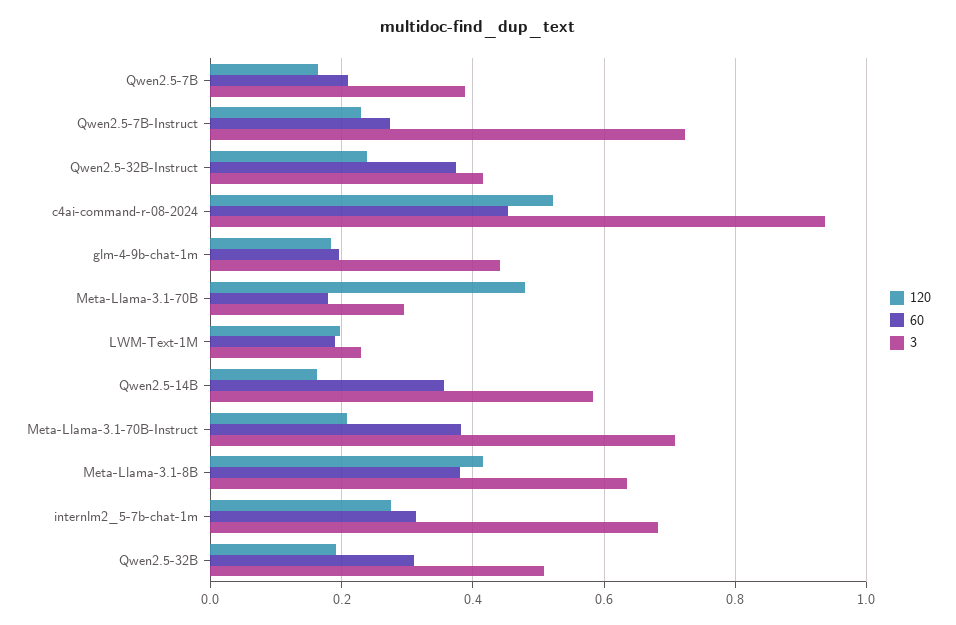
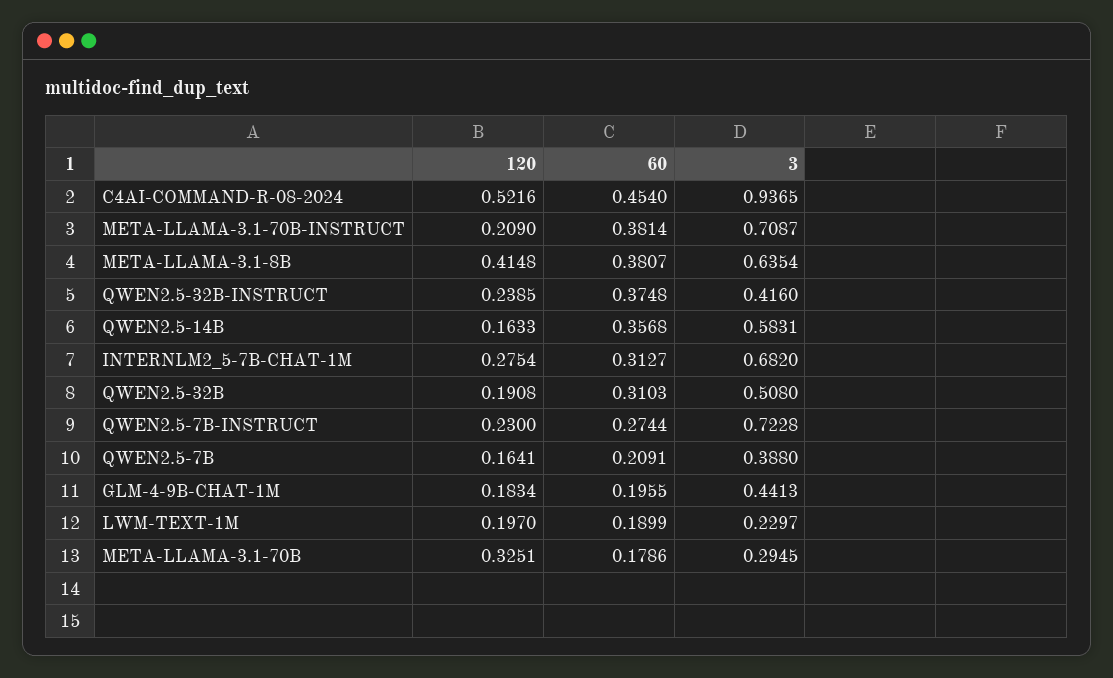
  {
    "120": {
      "Qwen2.5-7B": 0.1641,
      "Qwen2.5-7B-Instruct": 0.23,
      "Qwen2.5-32B-Instruct": 0.2385,
      "c4ai-command-r-08-2024": 0.5216,
      "glm-4-9b-chat-1m": 0.1834,
-     "Meta-Llama-3.1-70B": 0.48,
+     "Meta-Llama-3.1-70B": 0.3251,
      "LWM-Text-1M": 0.197,
      "Qwen2.5-14B": 0.1633,
      "Meta-Llama-3.1-70B-Instruct": 0.209,
      "Meta-Llama-3.1-8B": 0.4148,
      "internlm2_5-7b-chat-1m": 0.2754,
      "Qwen2.5-32B": 0.1908
    },
    "60": {
      "Qwen2.5-7B": 0.2091,
      "Qwen2.5-7B-Instruct": 0.2744,
      "Qwen2.5-32B-Instruct": 0.3748,
      "c4ai-command-r-08-2024": 0.454,
      "glm-4-9b-chat-1m": 0.1955,
      "Meta-Llama-3.1-70B": 0.1786,
      "LWM-Text-1M": 0.1899,
      "Qwen2.5-14B": 0.3568,
      "Meta-Llama-3.1-70B-Instruct": 0.3814,
      "Meta-Llama-3.1-8B": 0.3807,
      "internlm2_5-7b-chat-1m": 0.3127,
      "Qwen2.5-32B": 0.3103
    },
    "3": {
      "Qwen2.5-7B": 0.388,
      "Qwen2.5-7B-Instruct": 0.7228,
      "Qwen2.5-32B-Instruct": 0.416,
      "c4ai-command-r-08-2024": 0.9365,
      "glm-4-9b-chat-1m": 0.4413,
      "Meta-Llama-3.1-70B": 0.2945,
      "LWM-Text-1M": 0.2297,
      "Qwen2.5-14B": 0.5831,
      "Meta-Llama-3.1-70B-Instruct": 0.7087,
      "Meta-Llama-3.1-8B": 0.6354,
      "internlm2_5-7b-chat-1m": 0.682,
      "Qwen2.5-32B": 0.508
    }
  }

